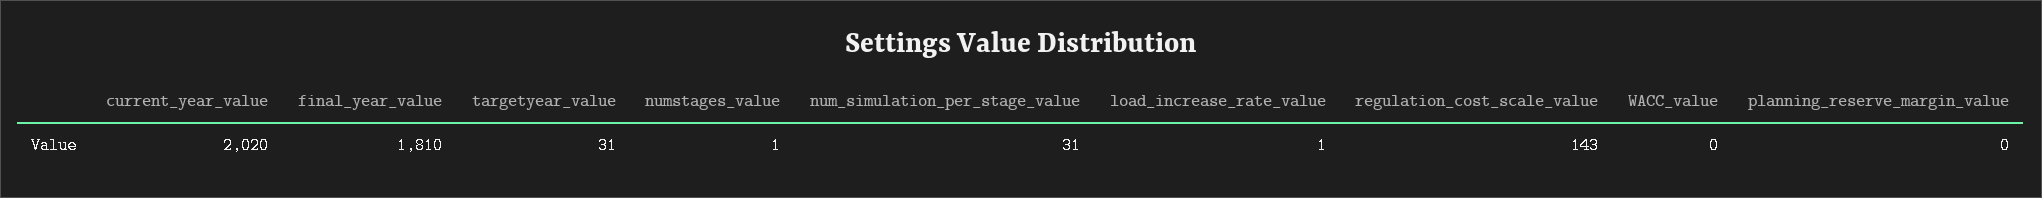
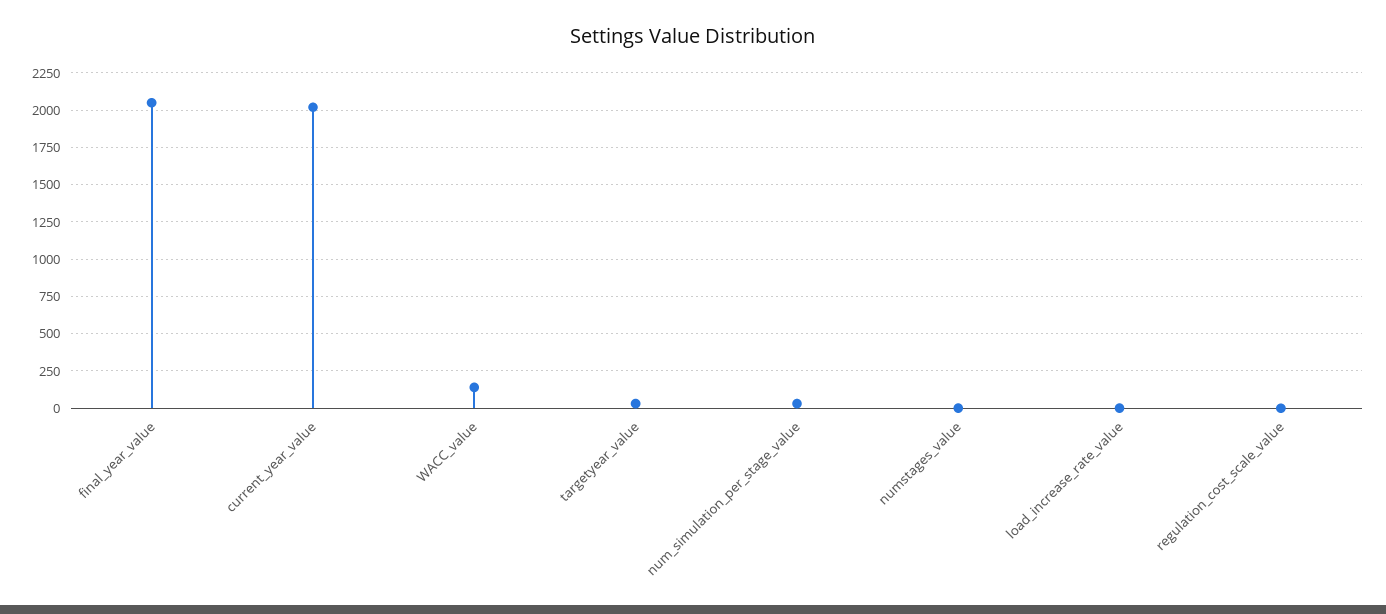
  {
    "current_year_value": 2020,
-   "final_year_value": 1810,
+   "final_year_value": 2050,
    "targetyear_value": 31,
    "numstages_value": 1,
    "num_simulation_per_stage_value": 31,
    "load_increase_rate_value": 1,
-   "regulation_cost_scale_value": 143,
+   "regulation_cost_scale_value": 0,
-   "WACC_value": 0,
+   "WACC_value": 150
-   "planning_reserve_margin_value": 0
  }

